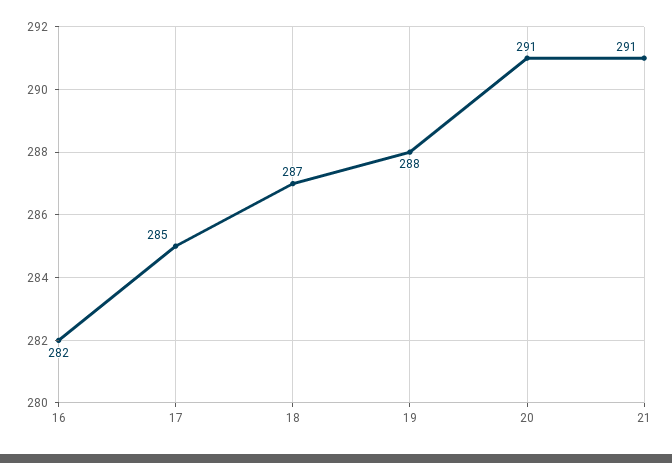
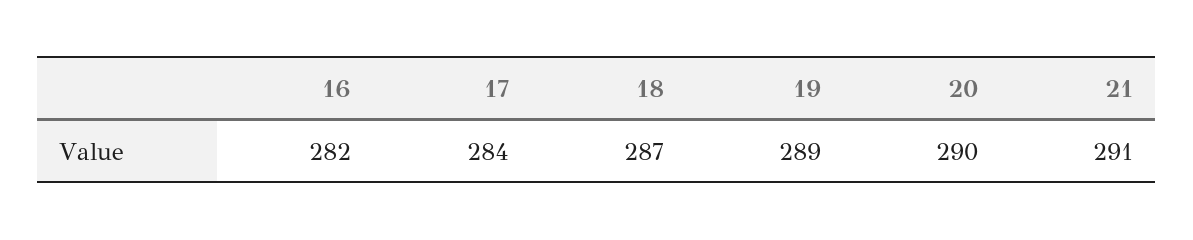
  {
    "16": 282,
-   "17": 285,
+   "17": 284,
    "18": 287,
-   "19": 288,
+   "19": 289,
-   "20": 291,
+   "20": 290,
    "21": 291
  }

